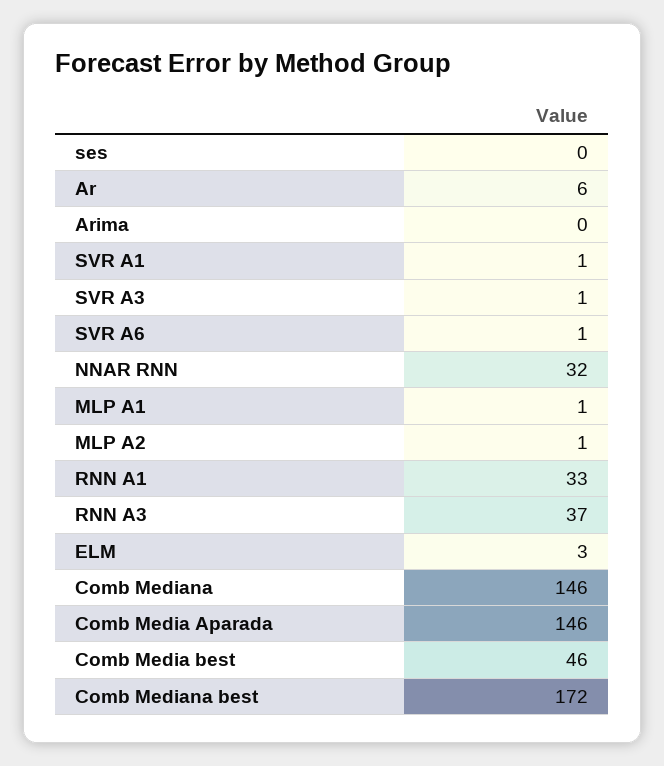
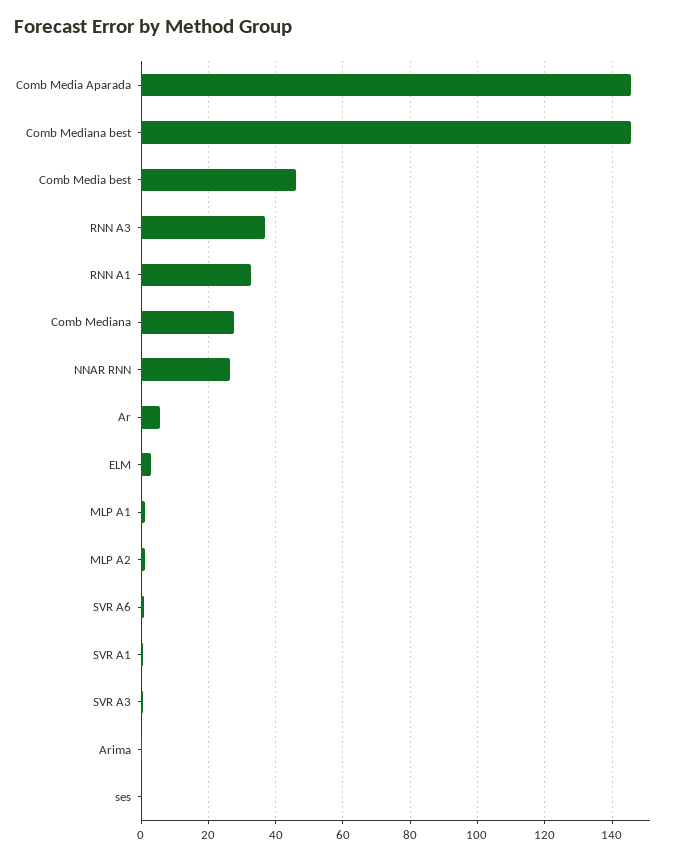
  {
    "ses": 0,
    "Ar": 6,
    "Arima": 0,
    "SVR A1": 1,
    "SVR A3": 1,
    "SVR A6": 1,
-   "NNAR RNN": 32,
+   "NNAR RNN": 26,
    "MLP A1": 1,
    "MLP A2": 1,
    "RNN A1": 33,
    "RNN A3": 37,
    "ELM": 3,
-   "Comb Mediana": 146,
+   "Comb Mediana": 28,
    "Comb Media Aparada": 146,
    "Comb Media best": 46,
-   "Comb Mediana best": 172
+   "Comb Mediana best": 146
  }

